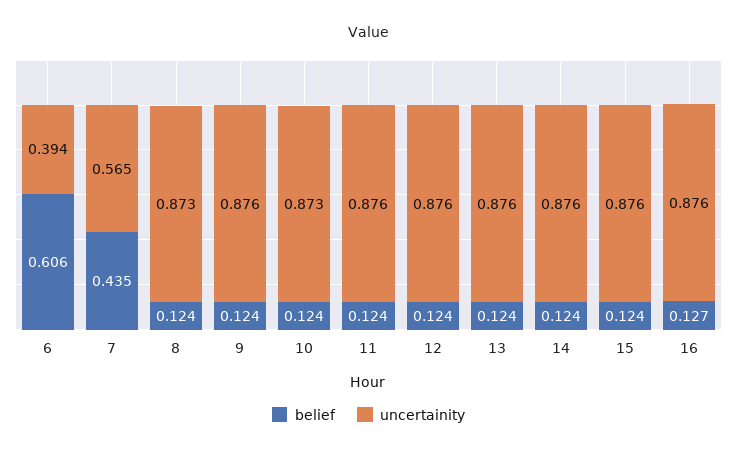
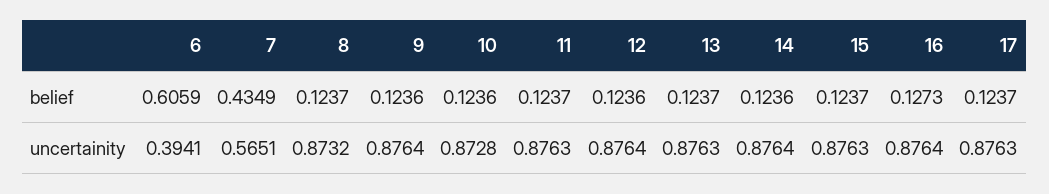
  {
    "belief": {
      "6": 0.6059,
      "7": 0.4349,
      "8": 0.1237,
      "9": 0.1236,
      "10": 0.1236,
      "11": 0.1237,
      "12": 0.1236,
      "13": 0.1237,
      "14": 0.1236,
      "15": 0.1237,
-     "16": 0.1273
+     "16": 0.1273,
+     "17": 0.1237
    },
    "uncertainity": {
      "6": 0.3941,
      "7": 0.5651,
      "8": 0.8732,
      "9": 0.8764,
      "10": 0.8728,
      "11": 0.8763,
      "12": 0.8764,
      "13": 0.8763,
      "14": 0.8764,
      "15": 0.8763,
-     "16": 0.8764
+     "16": 0.8764,
+     "17": 0.8763
    }
  }

